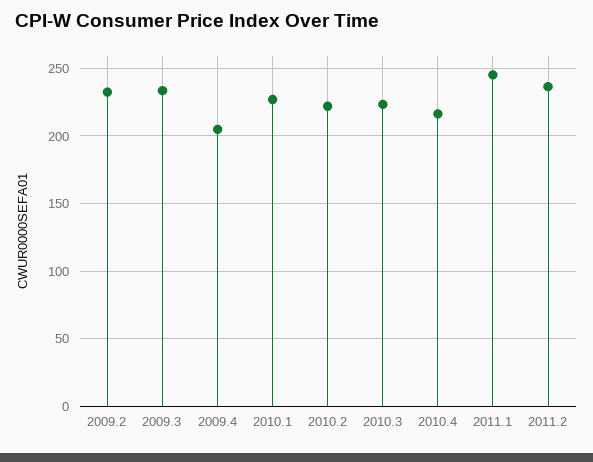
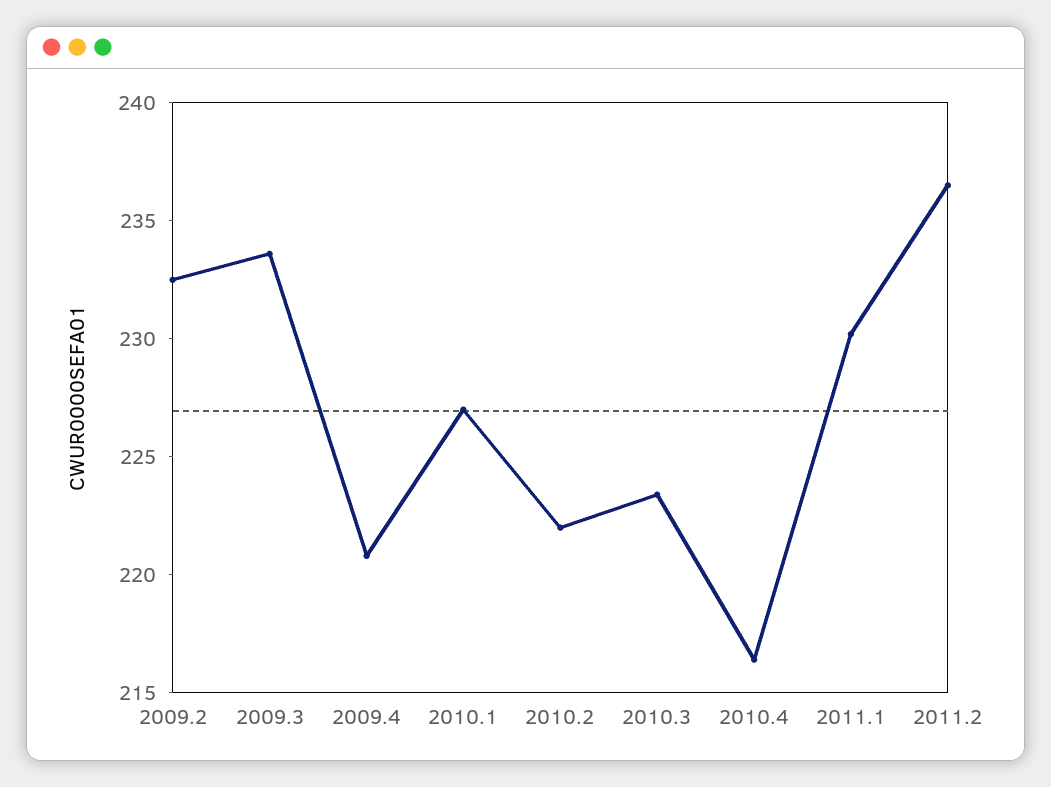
  {
    "2009.2": 233,
    "2009.3": 234,
-   "2009.4": 205,
+   "2009.4": 221,
    "2010.1": 227,
    "2010.2": 222,
    "2010.3": 223,
    "2010.4": 216,
-   "2011.1": 245,
+   "2011.1": 230,
    "2011.2": 237
  }

